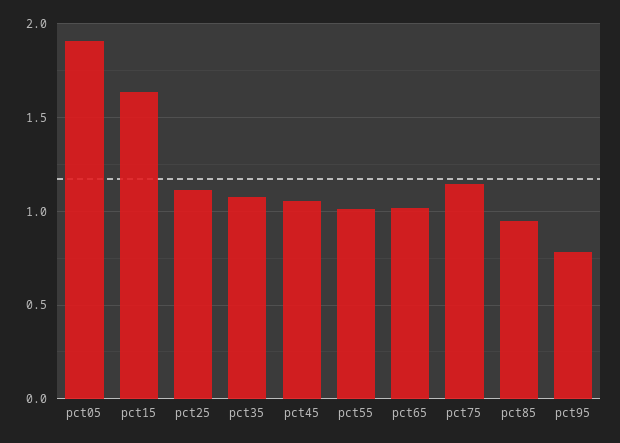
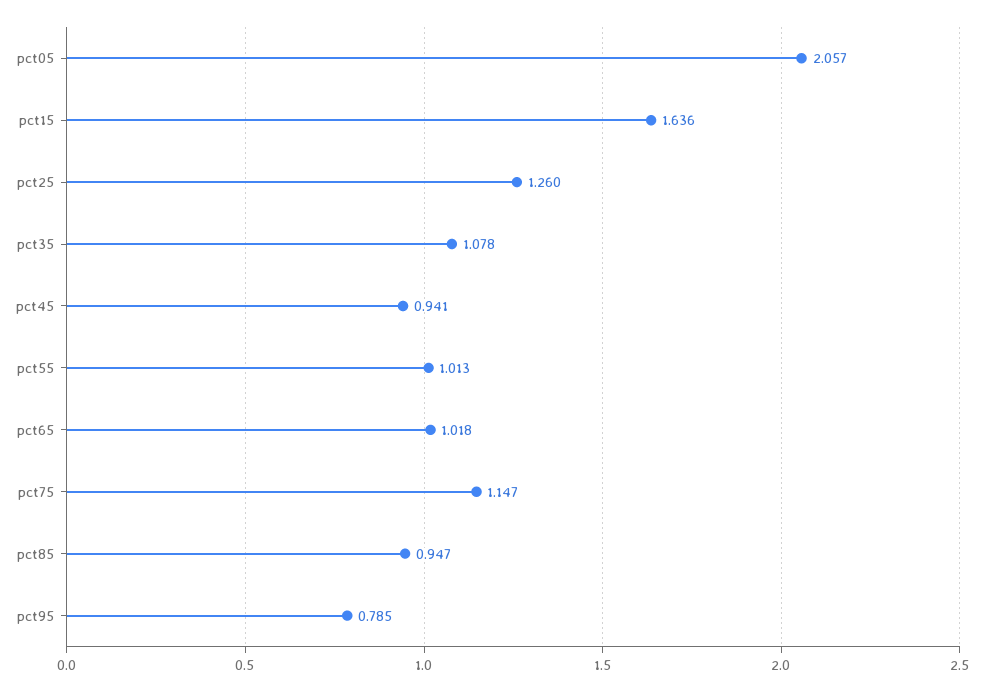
  {
-   "pct05": 1.9,
+   "pct05": 2.057,
    "pct15": 1.636,
-   "pct25": 1.1,
+   "pct25": 1.26,
    "pct35": 1.078,
-   "pct45": 1.05,
+   "pct45": 0.941,
    "pct55": 1.013,
    "pct65": 1.018,
    "pct75": 1.147,
    "pct85": 0.947,
    "pct95": 0.785
  }

